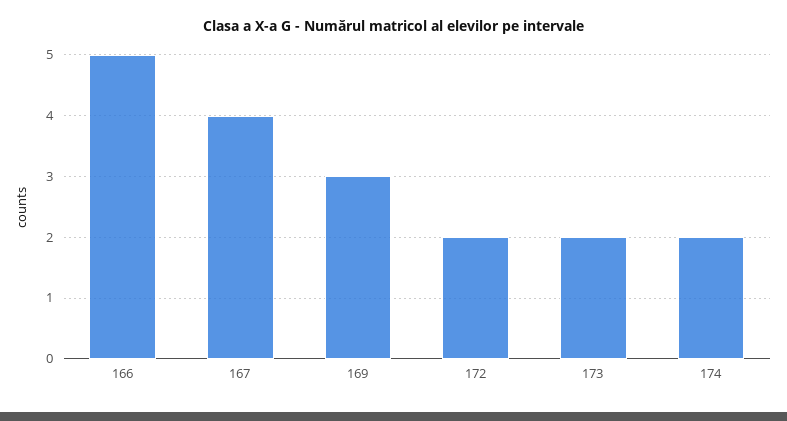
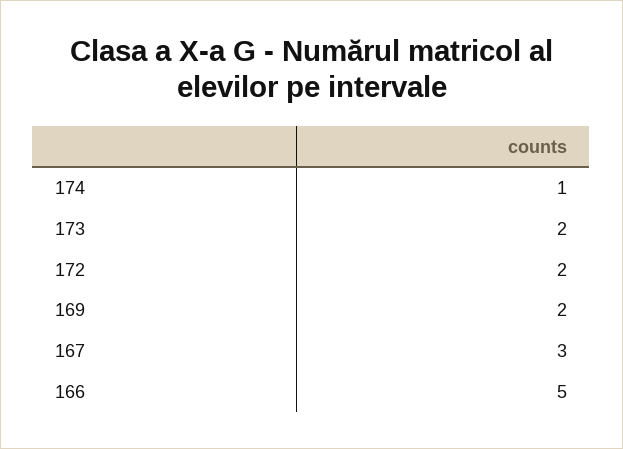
  {
    "166": 5,
-   "167": 4,
+   "167": 3,
-   "169": 3,
+   "169": 2,
    "172": 2,
    "173": 2,
-   "174": 2
+   "174": 1
  }

